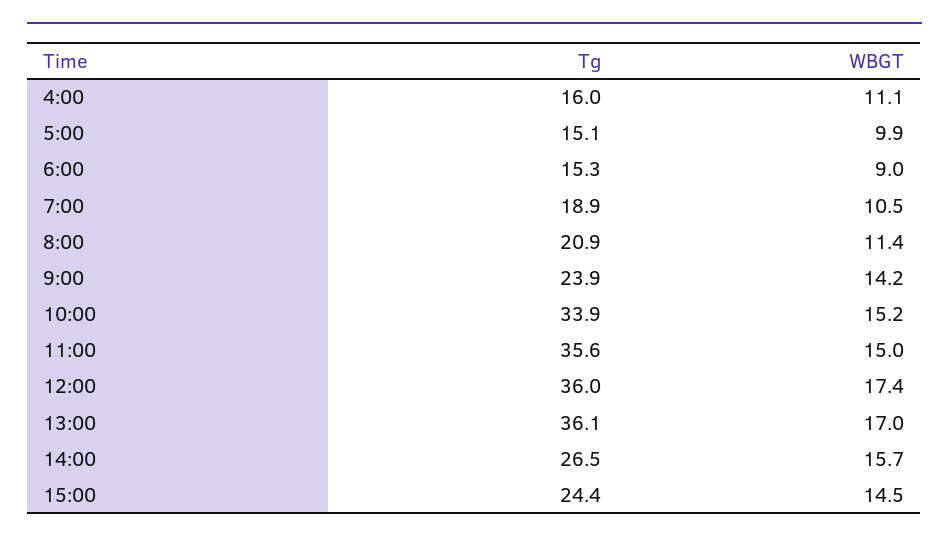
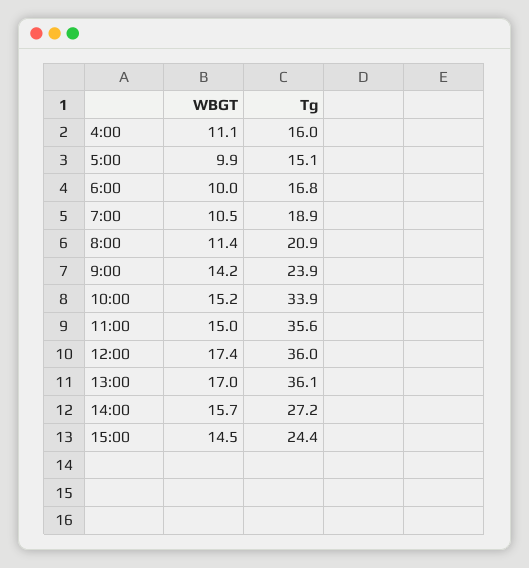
  {
    "Tg": {
      "4:00": 16,
      "5:00": 15.1,
-     "6:00": 15.3,
+     "6:00": 16.8,
      "7:00": 18.9,
      "8:00": 20.9,
      "9:00": 23.9,
      "10:00": 33.9,
      "11:00": 35.6,
      "12:00": 36,
      "13:00": 36.1,
-     "14:00": 26.5,
+     "14:00": 27.2,
      "15:00": 24.4
    },
    "WBGT": {
      "4:00": 11.1,
      "5:00": 9.9,
-     "6:00": 9,
+     "6:00": 10,
      "7:00": 10.5,
      "8:00": 11.4,
      "9:00": 14.2,
      "10:00": 15.2,
      "11:00": 15,
      "12:00": 17.4,
      "13:00": 17,
      "14:00": 15.7,
      "15:00": 14.5
    }
  }

